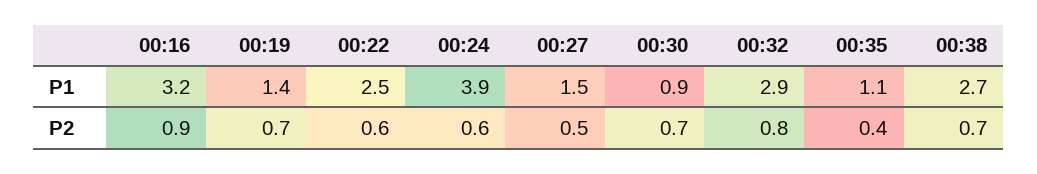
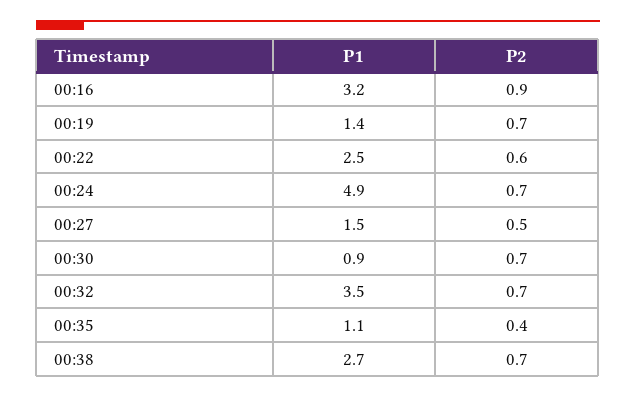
  {
    "00:16": {
      "P1": 3.2,
      "P2": 0.9
    },
    "00:19": {
      "P1": 1.4,
      "P2": 0.7
    },
    "00:22": {
      "P1": 2.5,
      "P2": 0.6
    },
    "00:24": {
-     "P1": 3.9,
+     "P1": 4.9,
-     "P2": 0.6
+     "P2": 0.7
    },
    "00:27": {
      "P1": 1.5,
      "P2": 0.5
    },
    "00:30": {
      "P1": 0.9,
      "P2": 0.7
    },
    "00:32": {
-     "P1": 2.9,
+     "P1": 3.5,
-     "P2": 0.8
+     "P2": 0.7
    },
    "00:35": {
      "P1": 1.1,
      "P2": 0.4
    },
    "00:38": {
      "P1": 2.7,
      "P2": 0.7
    }
  }

